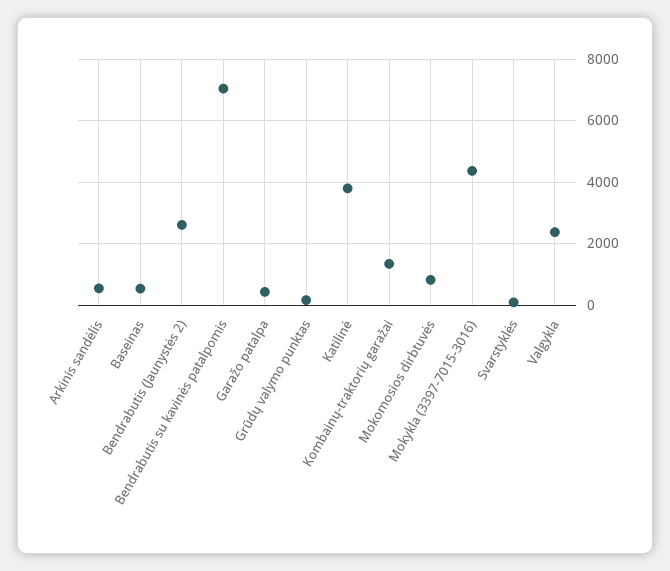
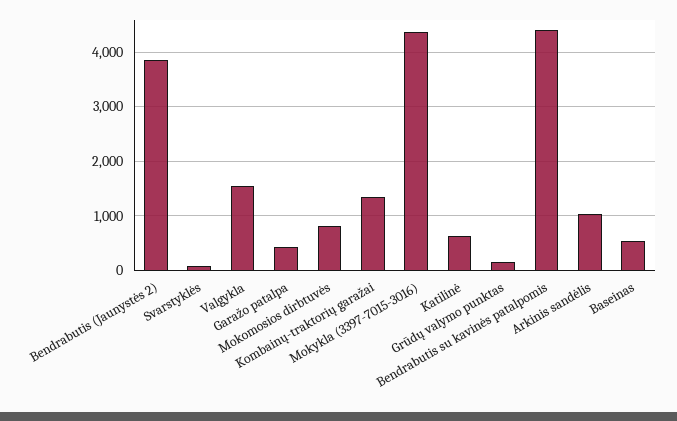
  {
-   "Arkinis sandėlis": 600,
+   "Arkinis sandėlis": 1000,
    "Baseinas": 600,
-   "Bendrabutis (Jaunystės 2)": 2600,
+   "Bendrabutis (Jaunystės 2)": 3800,
-   "Bendrabutis su kavinės patalpomis": 7000,
+   "Bendrabutis su kavinės patalpomis": 4400,
    "Garažo patalpa": 400,
    "Grūdų valymo punktas": 200,
-   "Katilinė": 3800,
+   "Katilinė": 600,
    "Kombainų-traktorių garažai": 1400,
    "Mokomosios dirbtuvės": 800,
    "Mokykla (3397-7015-3016)": 4400,
    "Svarstyklės": 0,
-   "Valgykla": 2400
+   "Valgykla": 1600
  }

